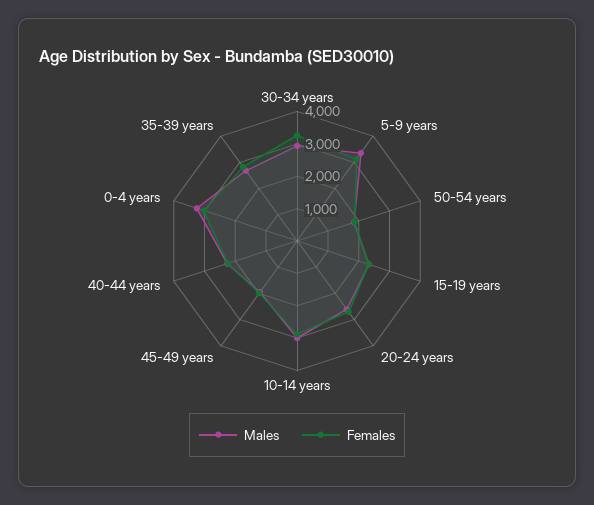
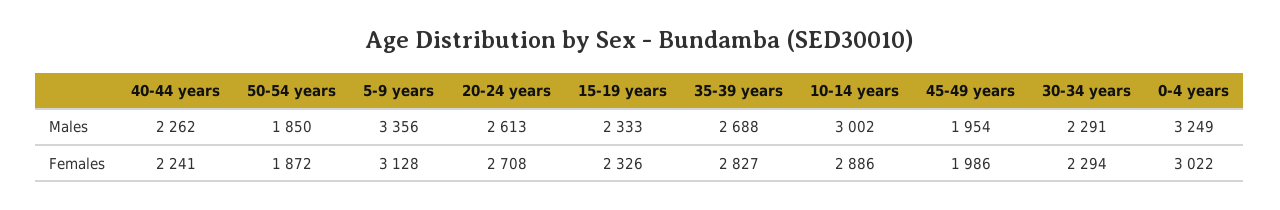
  {
    "Males": {
-     "30-34 years": 3000,
+     "30-34 years": 2291,
      "5-9 years": 3356,
      "50-54 years": 1850,
      "15-19 years": 2333,
      "20-24 years": 2613,
      "10-14 years": 3002,
      "45-49 years": 1954,
      "40-44 years": 2262,
      "0-4 years": 3249,
      "35-39 years": 2688
    },
    "Females": {
-     "30-34 years": 3250,
+     "30-34 years": 2294,
      "5-9 years": 3128,
      "50-54 years": 1872,
      "15-19 years": 2326,
      "20-24 years": 2708,
      "10-14 years": 2886,
      "45-49 years": 1986,
      "40-44 years": 2241,
      "0-4 years": 3022,
      "35-39 years": 2827
    }
  }

